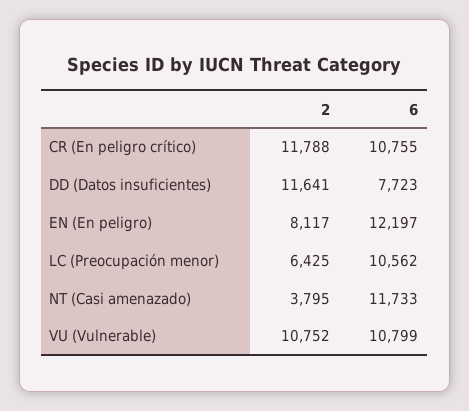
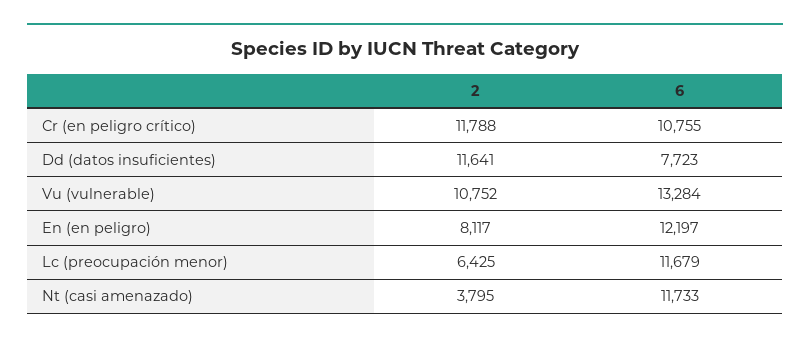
  {
    "2": {
      "CR (En peligro crítico)": 11788,
      "DD (Datos insuficientes)": 11641,
      "EN (En peligro)": 8117,
      "LC (Preocupación menor)": 6425,
      "NT (Casi amenazado)": 3795,
      "VU (Vulnerable)": 10752
    },
    "6": {
      "CR (En peligro crítico)": 10755,
      "DD (Datos insuficientes)": 7723,
      "EN (En peligro)": 12197,
-     "LC (Preocupación menor)": 10562,
+     "LC (Preocupación menor)": 11679,
      "NT (Casi amenazado)": 11733,
-     "VU (Vulnerable)": 10799
+     "VU (Vulnerable)": 13284
    }
  }

